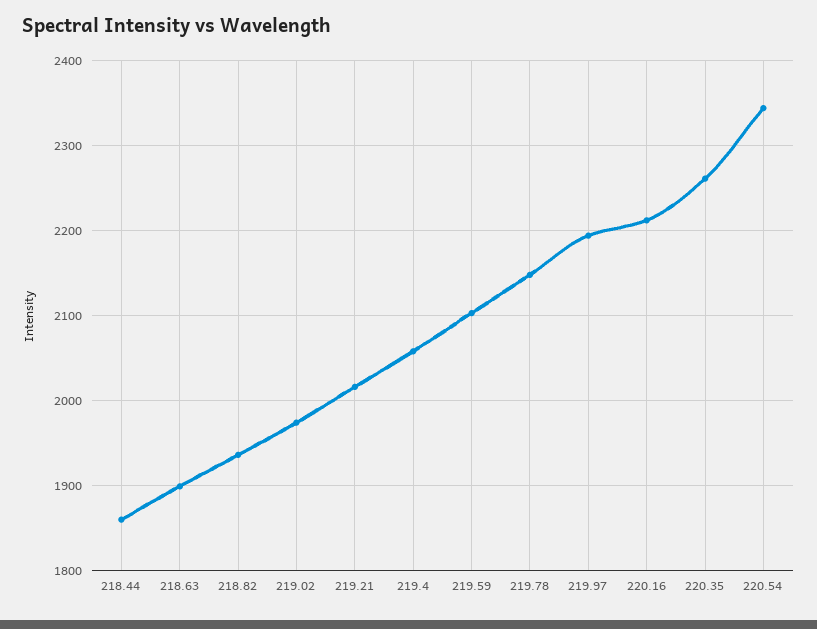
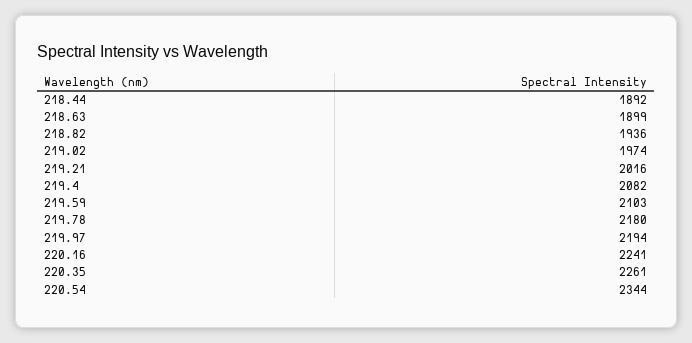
  {
-   "218.44": 1860,
+   "218.44": 1892,
    "218.63": 1899,
    "218.82": 1936,
    "219.02": 1974,
    "219.21": 2016,
-   "219.4": 2060,
+   "219.4": 2082,
    "219.59": 2103,
-   "219.78": 2150,
+   "219.78": 2180,
    "219.97": 2194,
-   "220.16": 2210,
+   "220.16": 2241,
    "220.35": 2261,
    "220.54": 2344
  }

